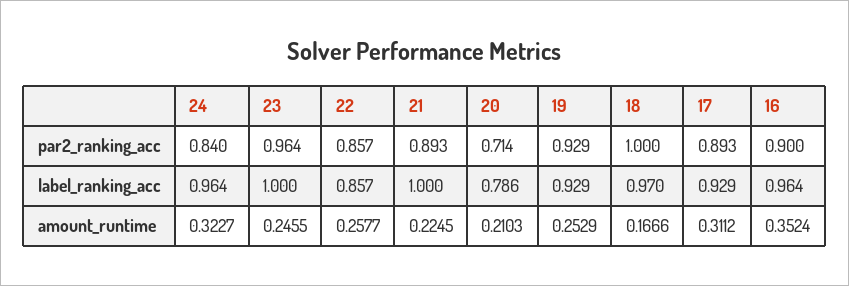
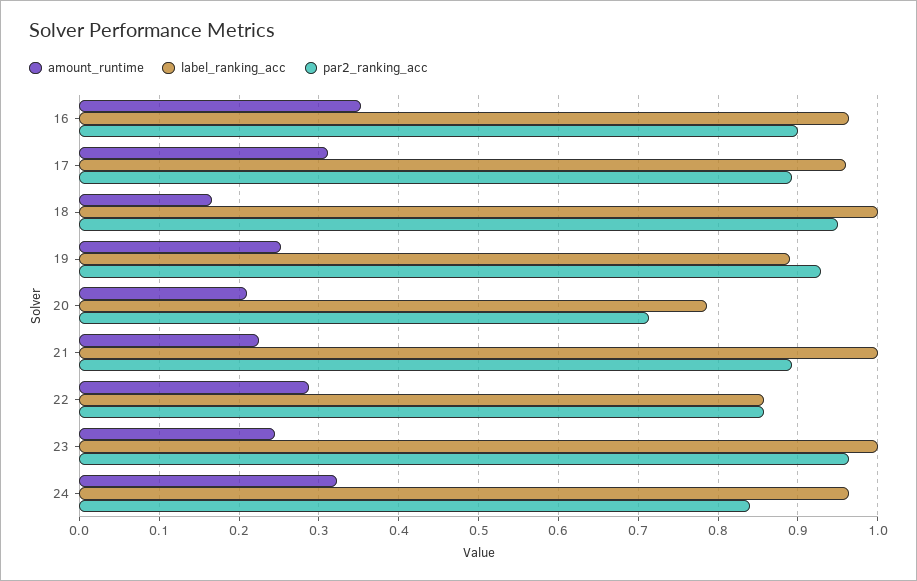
  {
    "par2_ranking_acc": {
      "24": 0.84,
      "23": 0.964,
      "22": 0.857,
      "21": 0.893,
      "20": 0.714,
      "19": 0.929,
-     "18": 1,
+     "18": 0.95,
      "17": 0.893,
      "16": 0.9
    },
    "label_ranking_acc": {
      "24": 0.964,
      "23": 1,
      "22": 0.857,
      "21": 1,
      "20": 0.786,
-     "19": 0.929,
+     "19": 0.89,
-     "18": 0.97,
+     "18": 1,
-     "17": 0.929,
+     "17": 0.96,
      "16": 0.964
    },
    "amount_runtime": {
      "24": 0.3227,
      "23": 0.2455,
-     "22": 0.2577,
+     "22": 0.29,
      "21": 0.2245,
      "20": 0.2103,
      "19": 0.2529,
      "18": 0.1666,
      "17": 0.3112,
      "16": 0.3524
    }
  }

